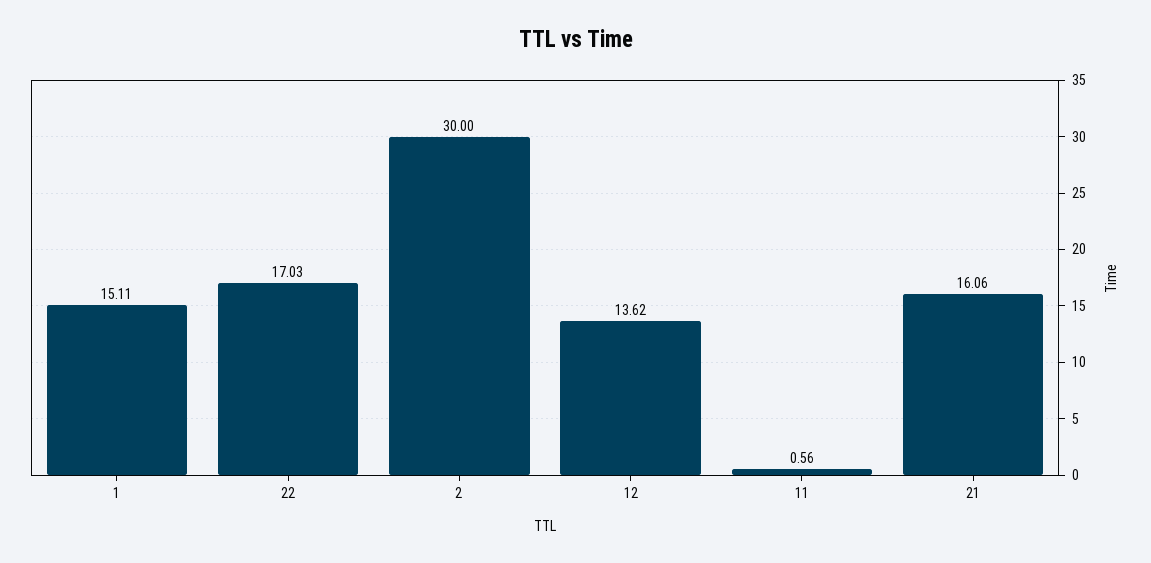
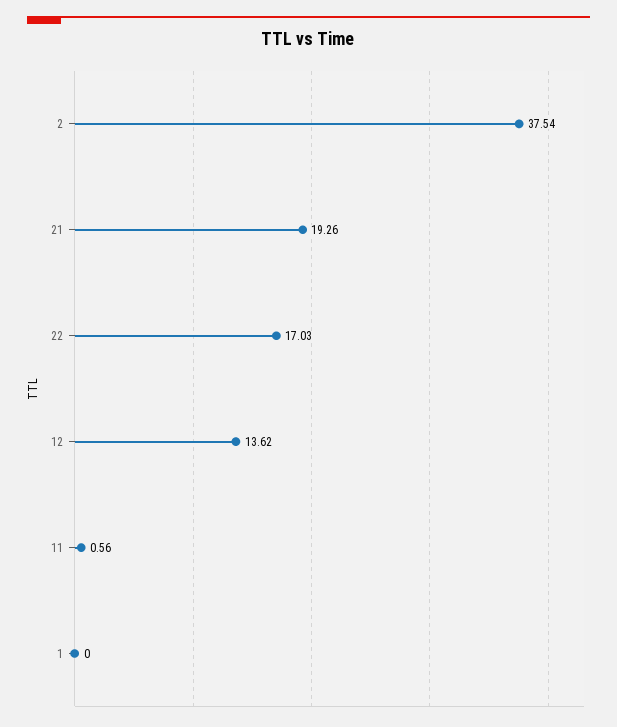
  {
-   "1": 15.11,
+   "1": 0,
    "22": 17.03,
-   "2": 30,
+   "2": 37.54,
    "12": 13.62,
    "11": 0.56,
-   "21": 16.06
+   "21": 19.26
  }

